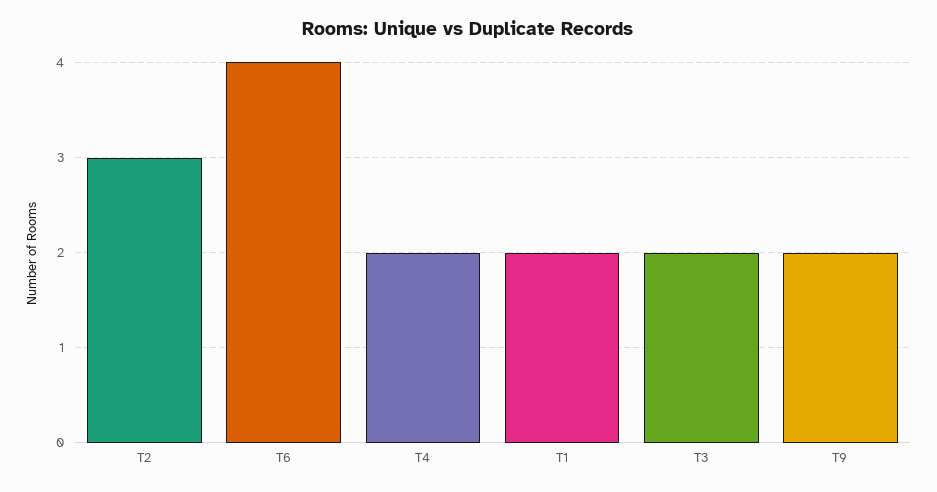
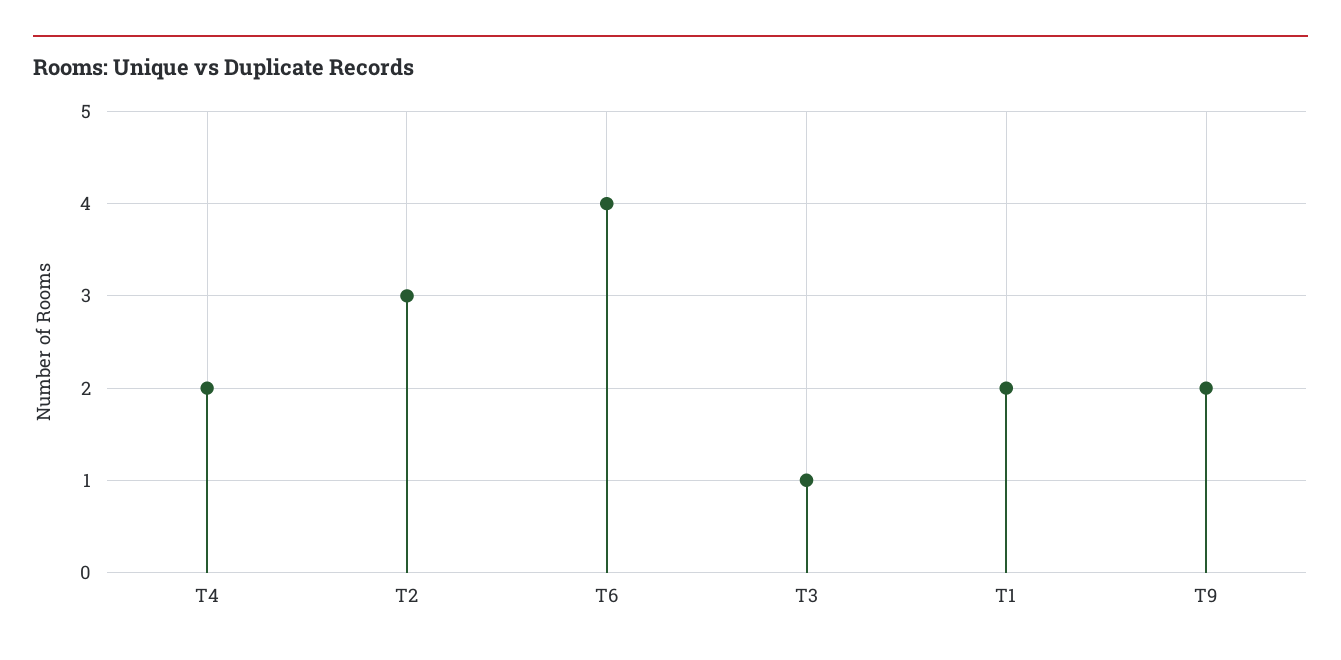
  {
    "T2": 3,
    "T6": 4,
    "T4": 2,
    "T1": 2,
-   "T3": 2,
+   "T3": 1,
    "T9": 2
  }

